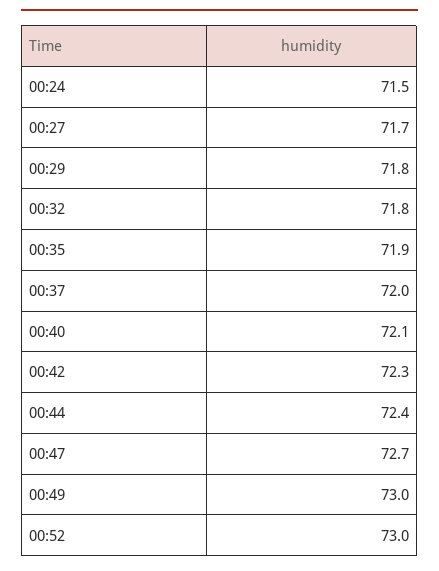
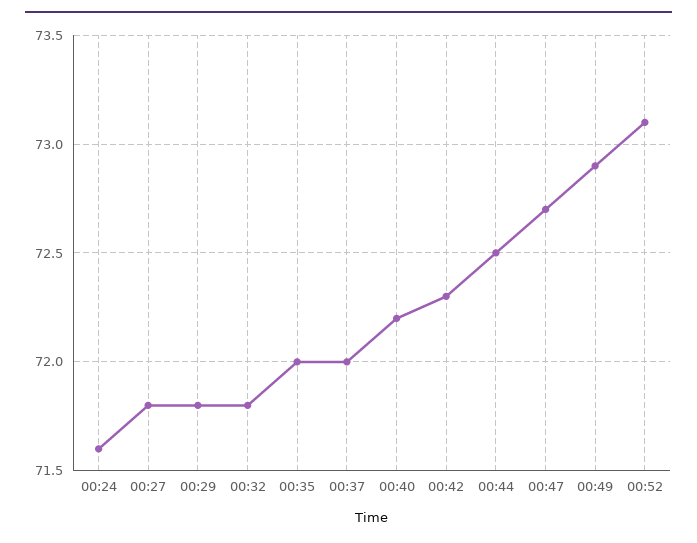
  {
-   "00:24": 71.5,
+   "00:24": 71.6,
-   "00:27": 71.7,
+   "00:27": 71.8,
    "00:29": 71.8,
    "00:32": 71.8,
-   "00:35": 71.9,
+   "00:35": 72,
    "00:37": 72,
-   "00:40": 72.1,
+   "00:40": 72.2,
    "00:42": 72.3,
-   "00:44": 72.4,
+   "00:44": 72.5,
    "00:47": 72.7,
-   "00:49": 73,
+   "00:49": 72.9,
-   "00:52": 73
+   "00:52": 73.1
  }

